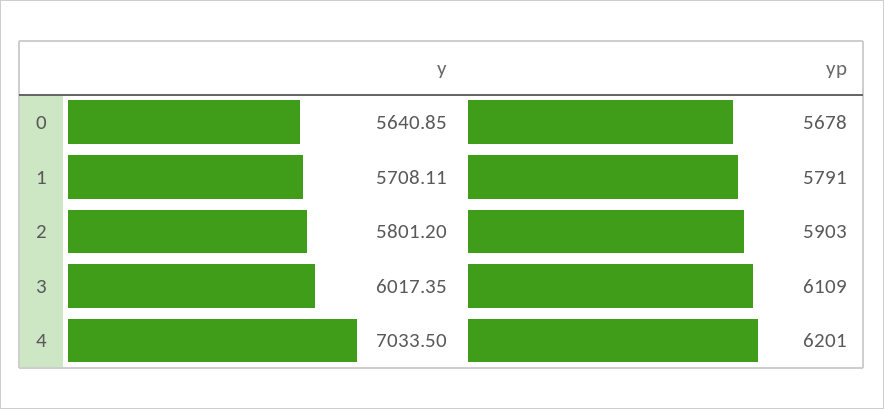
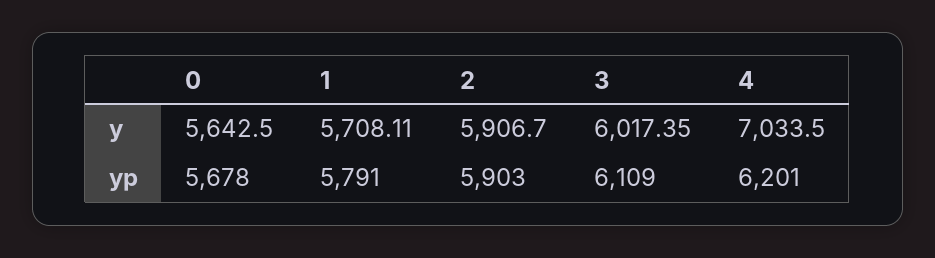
  {
    "y": {
-     "0": 5640.85,
+     "0": 5642.5,
      "1": 5708.11,
-     "2": 5801.2,
+     "2": 5906.7,
      "3": 6017.35,
      "4": 7033.5
    },
    "yp": {
      "0": 5678,
      "1": 5791,
      "2": 5903,
      "3": 6109,
      "4": 6201
    }
  }

